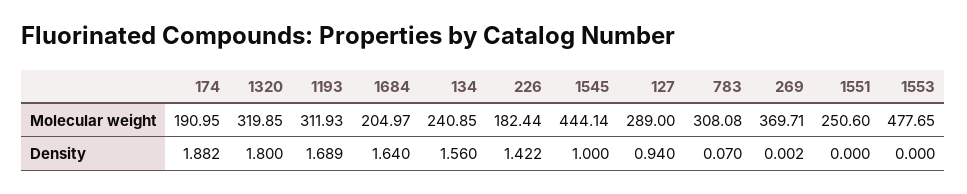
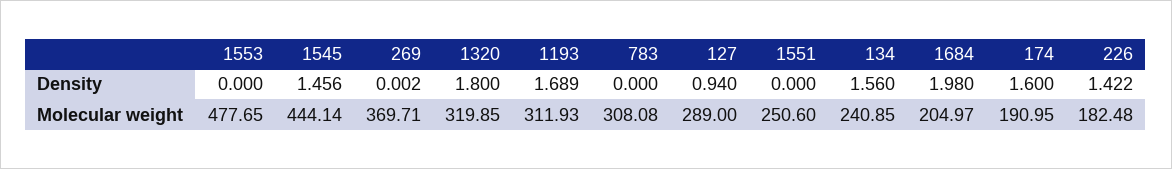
  {
    "174": {
      "Molecular weight": 190.95,
-     "Density": 1.882
+     "Density": 1.6
    },
    "1320": {
      "Molecular weight": 319.85,
      "Density": 1.8
    },
    "1193": {
      "Molecular weight": 311.93,
      "Density": 1.689
    },
    "1684": {
      "Molecular weight": 204.97,
-     "Density": 1.64
+     "Density": 1.98
    },
    "134": {
      "Molecular weight": 240.85,
      "Density": 1.56
    },
    "226": {
-     "Molecular weight": 182.44,
+     "Molecular weight": 182.48,
      "Density": 1.422
    },
    "1545": {
      "Molecular weight": 444.14,
-     "Density": 1
+     "Density": 1.456
    },
    "127": {
      "Molecular weight": 289,
      "Density": 0.94
    },
    "783": {
      "Molecular weight": 308.08,
-     "Density": 0.07
+     "Density": 0
    },
    "269": {
      "Molecular weight": 369.71,
      "Density": 0.002
    },
    "1551": {
      "Molecular weight": 250.6,
      "Density": 0
    },
    "1553": {
      "Molecular weight": 477.65,
      "Density": 0
    }
  }

